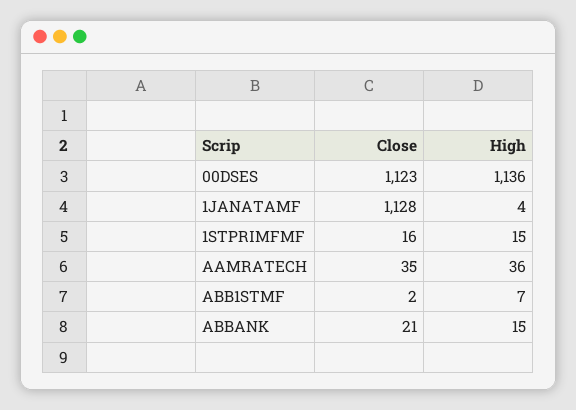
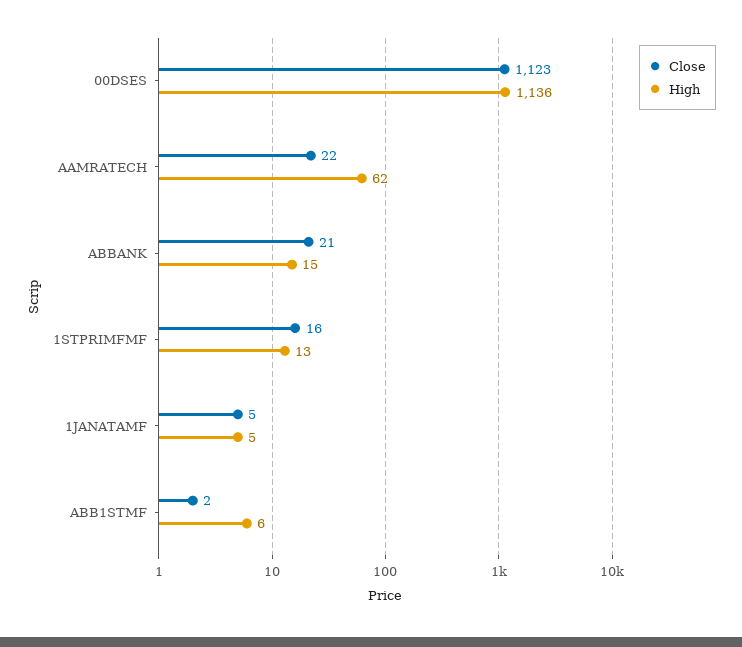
  {
    "Close": {
      "00DSES": 1123,
-     "1JANATAMF": 1128,
+     "1JANATAMF": 5,
      "1STPRIMFMF": 16,
-     "AAMRATECH": 35,
+     "AAMRATECH": 22,
      "ABB1STMF": 2,
      "ABBANK": 21
    },
    "High": {
      "00DSES": 1136,
-     "1JANATAMF": 4,
+     "1JANATAMF": 5,
-     "1STPRIMFMF": 15,
+     "1STPRIMFMF": 13,
-     "AAMRATECH": 36,
+     "AAMRATECH": 62,
-     "ABB1STMF": 7,
+     "ABB1STMF": 6,
      "ABBANK": 15
    }
  }

